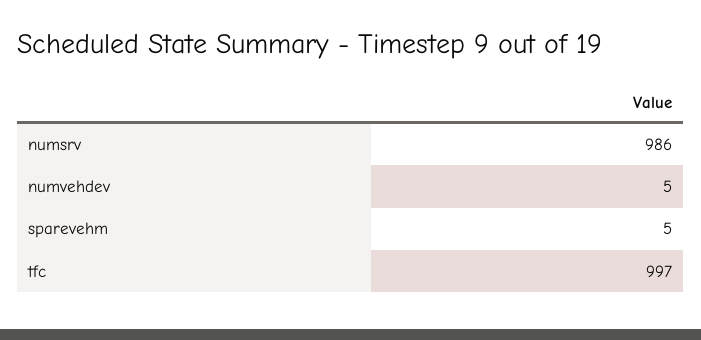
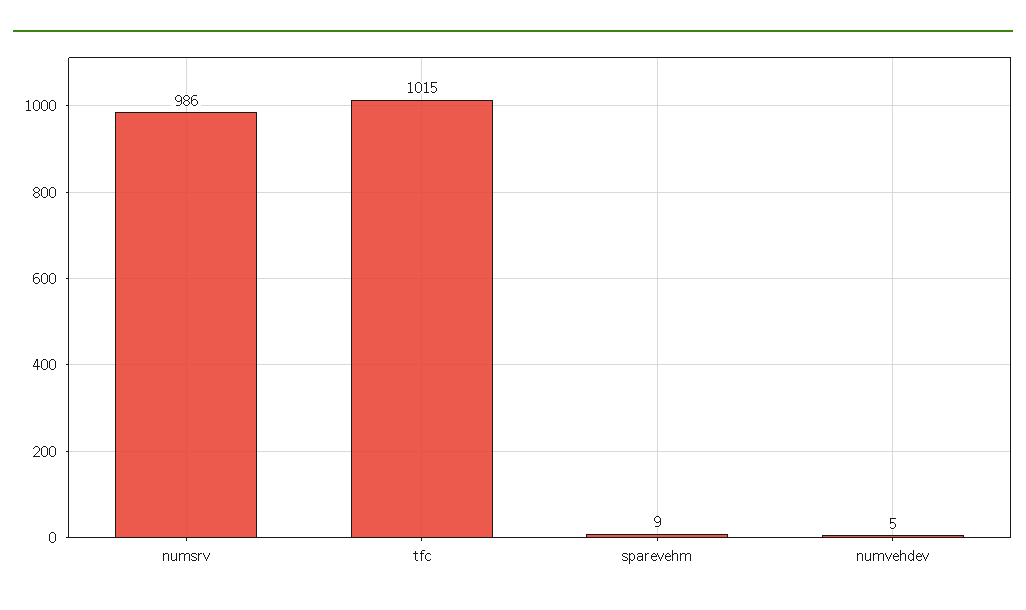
  {
    "numsrv": 986,
    "numvehdev": 5,
-   "sparevehm": 5,
+   "sparevehm": 9,
-   "tfc": 997
+   "tfc": 1015
  }

